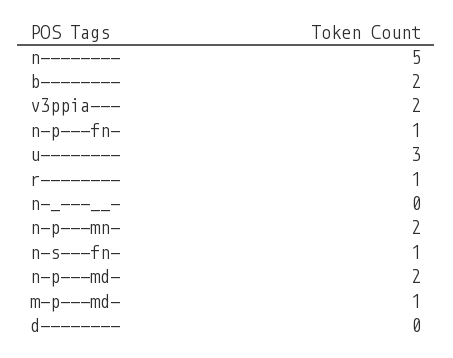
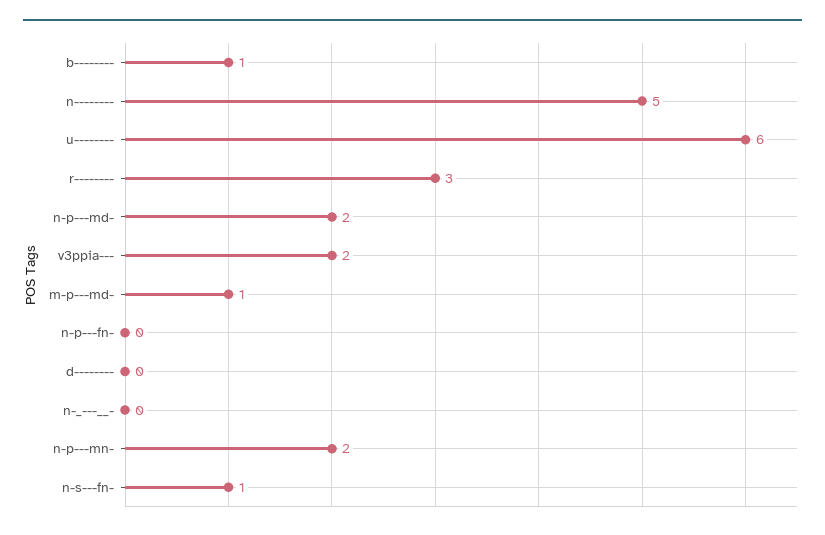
  {
    "n--------": 5,
-   "b--------": 2,
+   "b--------": 1,
    "v3ppia---": 2,
-   "n-p---fn-": 1,
+   "n-p---fn-": 0,
-   "u--------": 3,
+   "u--------": 6,
-   "r--------": 1,
+   "r--------": 3,
    "n-_---__-": 0,
    "n-p---mn-": 2,
    "n-s---fn-": 1,
    "n-p---md-": 2,
    "m-p---md-": 1,
    "d--------": 0
  }

